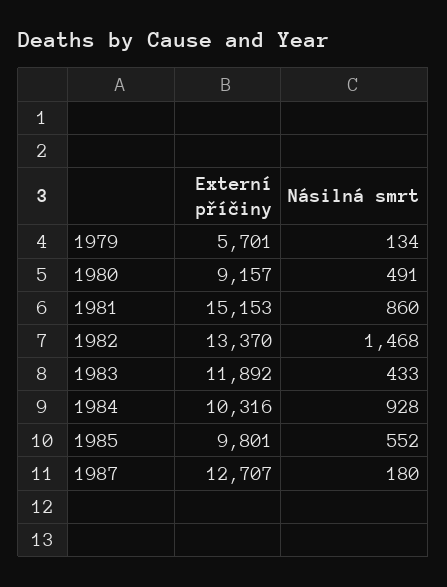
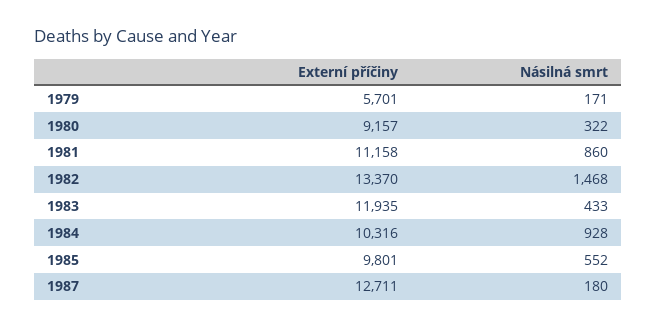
  {
    "Externí příčiny": {
      "1979": 5701,
      "1980": 9157,
-     "1981": 15153,
+     "1981": 11158,
      "1982": 13370,
-     "1983": 11892,
+     "1983": 11935,
      "1984": 10316,
      "1985": 9801,
-     "1987": 12707
+     "1987": 12711
    },
    "Násilná smrt": {
-     "1979": 134,
+     "1979": 171,
-     "1980": 491,
+     "1980": 322,
      "1981": 860,
      "1982": 1468,
      "1983": 433,
      "1984": 928,
      "1985": 552,
      "1987": 180
    }
  }

